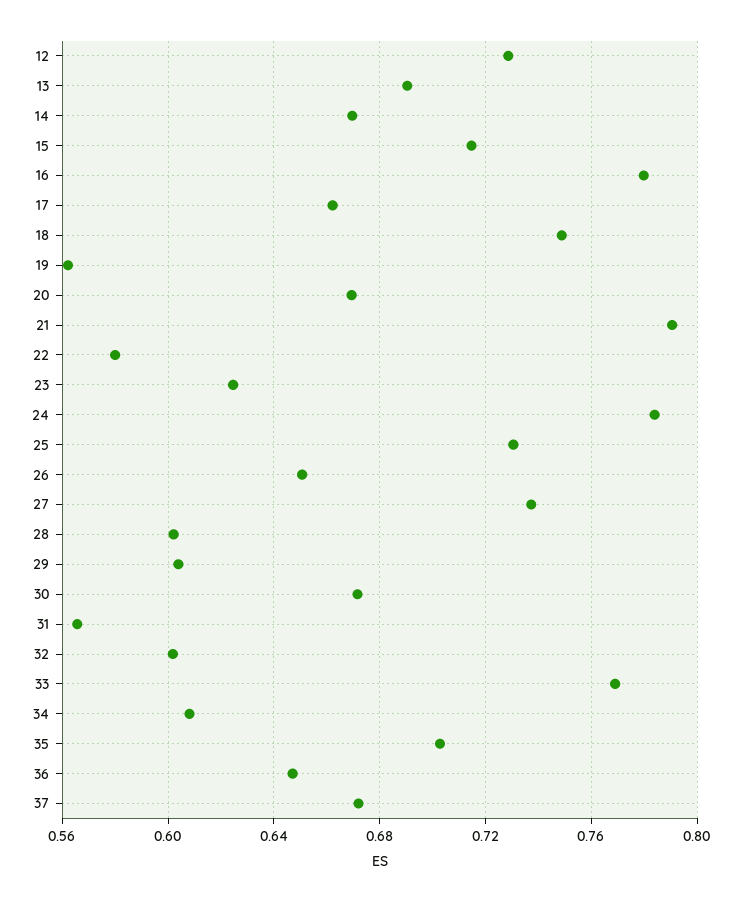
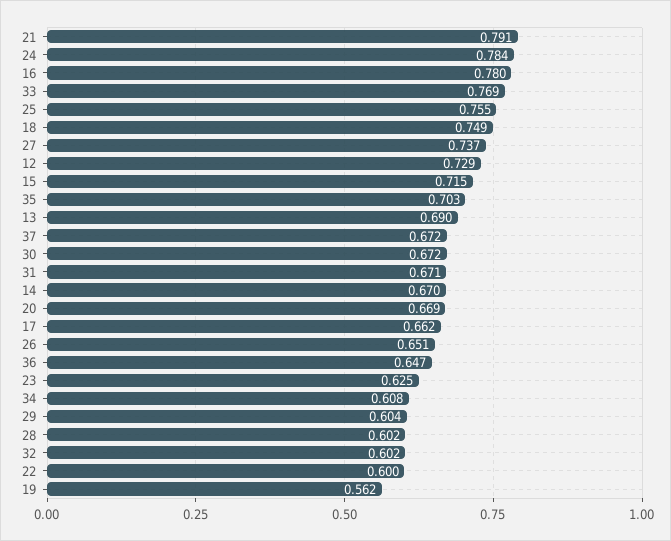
  {
    "12": 0.729,
    "13": 0.69,
    "14": 0.67,
    "15": 0.715,
    "16": 0.78,
    "17": 0.662,
    "18": 0.749,
    "19": 0.562,
    "20": 0.669,
    "21": 0.791,
-   "22": 0.58,
+   "22": 0.6,
    "23": 0.625,
    "24": 0.784,
-   "25": 0.73,
+   "25": 0.755,
    "26": 0.651,
    "27": 0.737,
    "28": 0.602,
    "29": 0.604,
    "30": 0.672,
-   "31": 0.565,
+   "31": 0.671,
    "32": 0.602,
    "33": 0.769,
    "34": 0.608,
    "35": 0.703,
    "36": 0.647,
    "37": 0.672
  }

